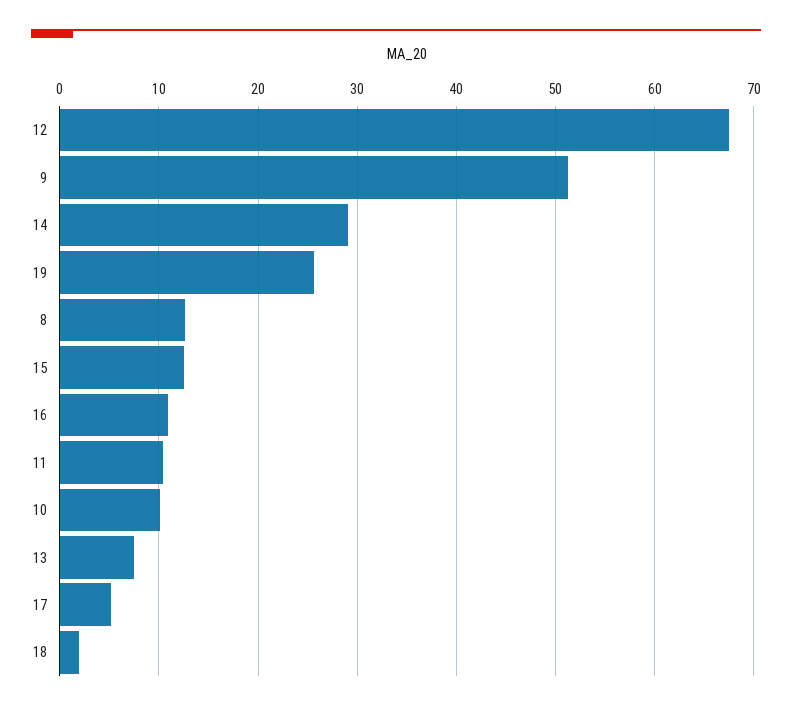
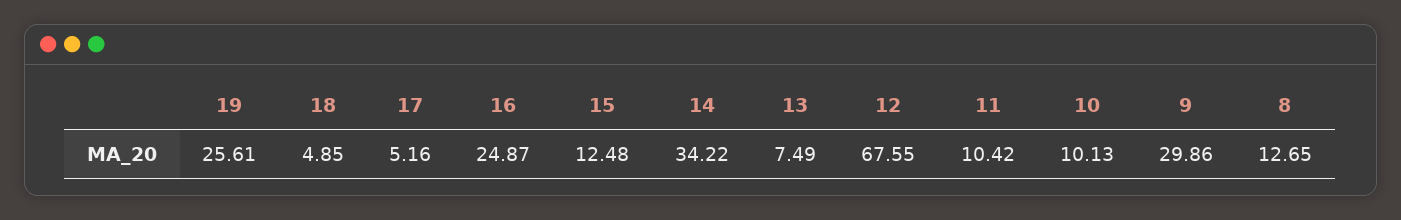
  {
    "12": 67.55,
-   "9": 51,
+   "9": 29.86,
-   "14": 29,
+   "14": 34.22,
    "19": 25.61,
    "8": 12.65,
    "15": 12.48,
-   "16": 11,
+   "16": 24.87,
    "11": 10.42,
    "10": 10.13,
    "13": 7.49,
    "17": 5.16,
-   "18": 2
+   "18": 4.85
  }

